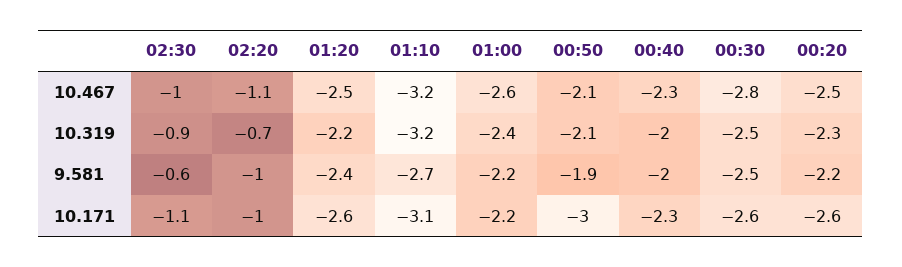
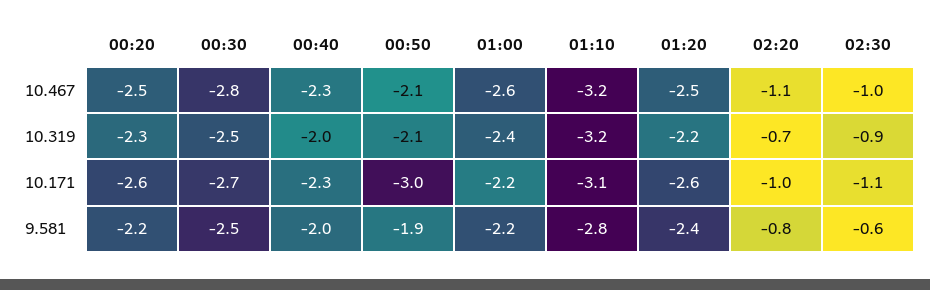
  {
    "02:30": {
      "10.467": -1,
      "10.319": -0.9,
      "9.581": -0.6,
      "10.171": -1.1
    },
    "02:20": {
      "10.467": -1.1,
      "10.319": -0.7,
-     "9.581": -1,
+     "9.581": -0.8,
      "10.171": -1
    },
    "01:20": {
      "10.467": -2.5,
      "10.319": -2.2,
      "9.581": -2.4,
      "10.171": -2.6
    },
    "01:10": {
      "10.467": -3.2,
      "10.319": -3.2,
-     "9.581": -2.7,
+     "9.581": -2.8,
      "10.171": -3.1
    },
    "01:00": {
      "10.467": -2.6,
      "10.319": -2.4,
      "9.581": -2.2,
      "10.171": -2.2
    },
    "00:50": {
      "10.467": -2.1,
      "10.319": -2.1,
      "9.581": -1.9,
      "10.171": -3
    },
    "00:40": {
      "10.467": -2.3,
      "10.319": -2,
      "9.581": -2,
      "10.171": -2.3
    },
    "00:30": {
      "10.467": -2.8,
      "10.319": -2.5,
      "9.581": -2.5,
-     "10.171": -2.6
+     "10.171": -2.7
    },
    "00:20": {
      "10.467": -2.5,
      "10.319": -2.3,
      "9.581": -2.2,
      "10.171": -2.6
    }
  }

